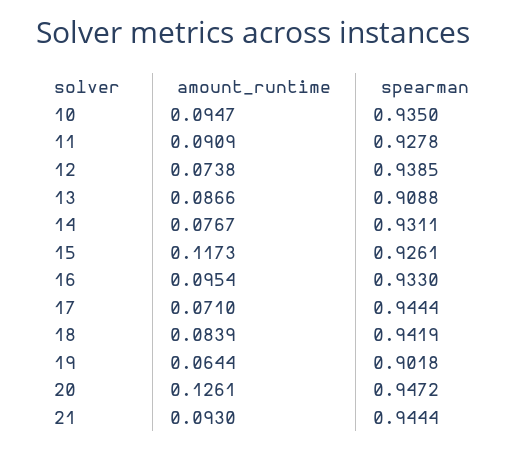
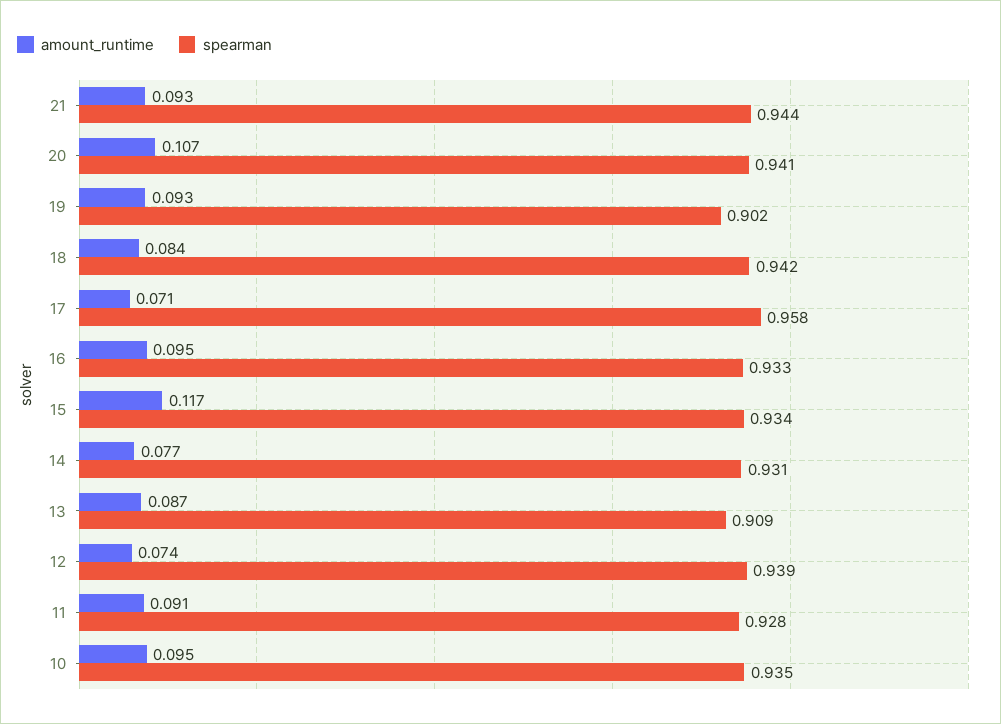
  {
    "amount_runtime": {
      "10": 0.0947,
      "11": 0.0909,
      "12": 0.0738,
      "13": 0.0866,
      "14": 0.0767,
      "15": 0.1173,
      "16": 0.0954,
      "17": 0.071,
      "18": 0.0839,
-     "19": 0.0644,
+     "19": 0.093,
-     "20": 0.1261,
+     "20": 0.107,
      "21": 0.093
    },
    "spearman": {
      "10": 0.935,
      "11": 0.9278,
      "12": 0.9385,
      "13": 0.9088,
      "14": 0.9311,
-     "15": 0.9261,
+     "15": 0.934,
      "16": 0.933,
-     "17": 0.9444,
+     "17": 0.958,
      "18": 0.9419,
      "19": 0.9018,
-     "20": 0.9472,
+     "20": 0.941,
      "21": 0.9444
    }
  }

